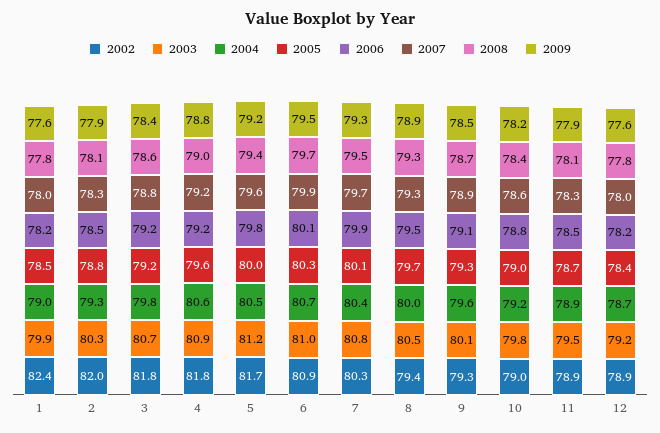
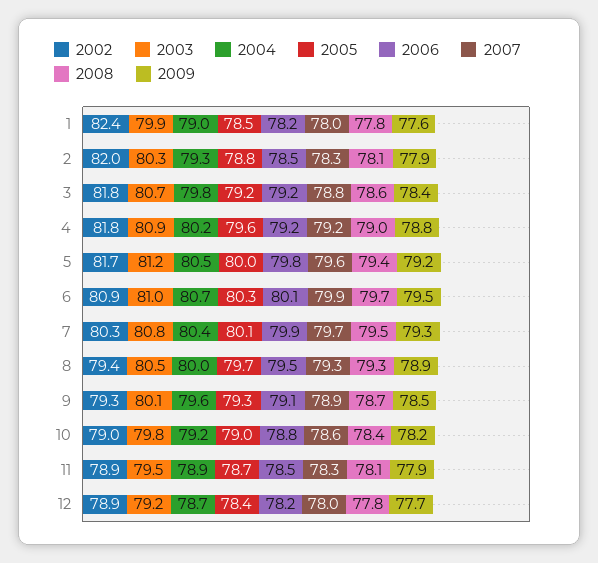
  {
    "2002": {
      "1": 82.4,
      "2": 82,
      "3": 81.8,
      "4": 81.8,
      "5": 81.7,
      "6": 80.9,
      "7": 80.3,
      "8": 79.4,
      "9": 79.3,
      "10": 79,
      "11": 78.9,
      "12": 78.9
    },
    "2003": {
      "1": 79.9,
      "2": 80.3,
      "3": 80.7,
      "4": 80.9,
      "5": 81.2,
      "6": 81,
      "7": 80.8,
      "8": 80.5,
      "9": 80.1,
      "10": 79.8,
      "11": 79.5,
      "12": 79.2
    },
    "2004": {
      "1": 79,
      "2": 79.3,
      "3": 79.8,
-     "4": 80.6,
+     "4": 80.2,
      "5": 80.5,
      "6": 80.7,
      "7": 80.4,
      "8": 80,
      "9": 79.6,
      "10": 79.2,
      "11": 78.9,
      "12": 78.7
    },
    "2005": {
      "1": 78.5,
      "2": 78.8,
      "3": 79.2,
      "4": 79.6,
      "5": 80,
      "6": 80.3,
      "7": 80.1,
      "8": 79.7,
      "9": 79.3,
      "10": 79,
      "11": 78.7,
      "12": 78.4
    },
    "2006": {
      "1": 78.2,
      "2": 78.5,
      "3": 79.2,
      "4": 79.2,
      "5": 79.8,
      "6": 80.1,
      "7": 79.9,
      "8": 79.5,
      "9": 79.1,
      "10": 78.8,
      "11": 78.5,
      "12": 78.2
    },
    "2007": {
      "1": 78,
      "2": 78.3,
      "3": 78.8,
      "4": 79.2,
      "5": 79.6,
      "6": 79.9,
      "7": 79.7,
      "8": 79.3,
      "9": 78.9,
      "10": 78.6,
      "11": 78.3,
      "12": 78
    },
    "2008": {
      "1": 77.8,
      "2": 78.1,
      "3": 78.6,
      "4": 79,
      "5": 79.4,
      "6": 79.7,
      "7": 79.5,
      "8": 79.3,
      "9": 78.7,
      "10": 78.4,
      "11": 78.1,
      "12": 77.8
    },
    "2009": {
      "1": 77.6,
      "2": 77.9,
      "3": 78.4,
      "4": 78.8,
      "5": 79.2,
      "6": 79.5,
      "7": 79.3,
      "8": 78.9,
      "9": 78.5,
      "10": 78.2,
      "11": 77.9,
-     "12": 77.6
+     "12": 77.7
    }
  }

